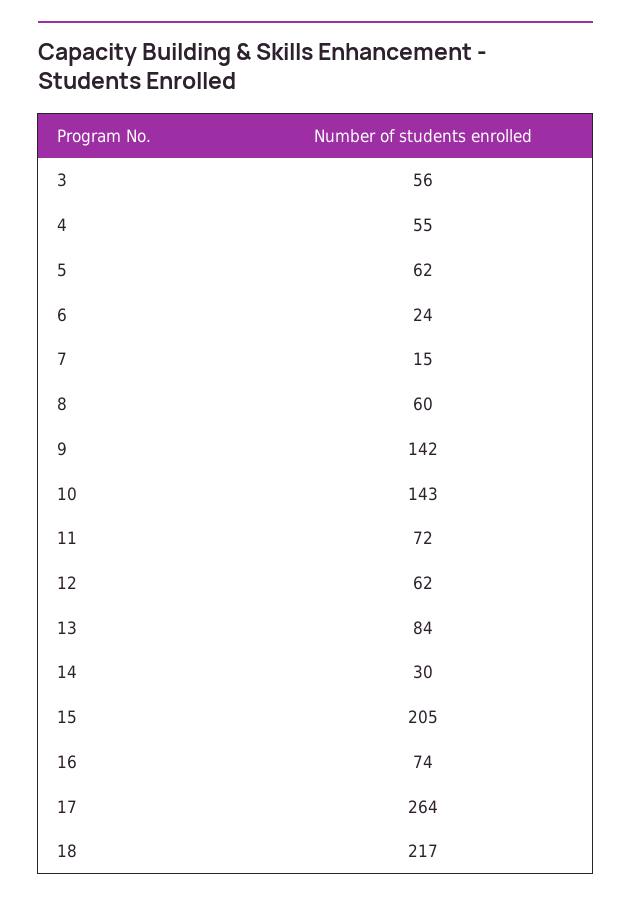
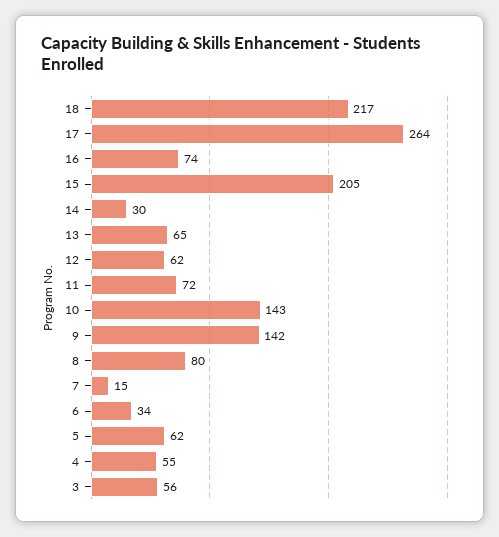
  {
    "3": 56,
    "4": 55,
    "5": 62,
-   "6": 24,
+   "6": 34,
    "7": 15,
-   "8": 60,
+   "8": 80,
    "9": 142,
    "10": 143,
    "11": 72,
    "12": 62,
-   "13": 84,
+   "13": 65,
    "14": 30,
    "15": 205,
    "16": 74,
    "17": 264,
    "18": 217
  }

